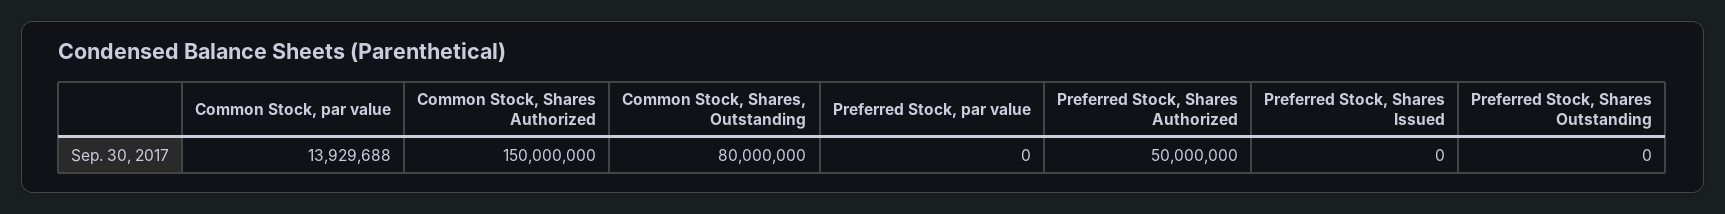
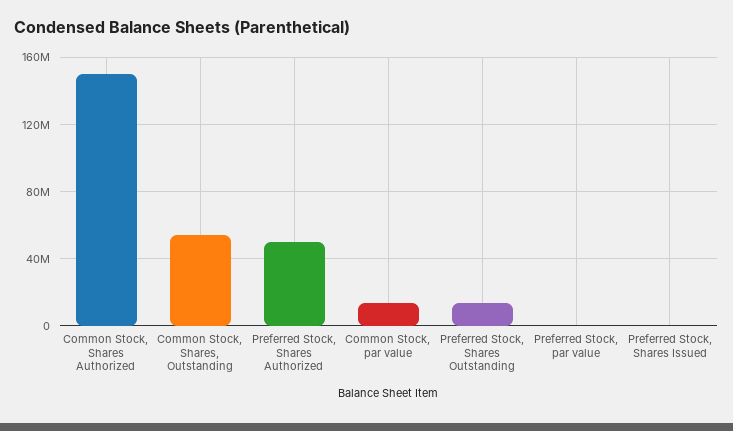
  {
    "Common Stock, par value": 13929688,
    "Common Stock, Shares Authorized": 150000000,
-   "Common Stock, Shares, Outstanding": 80000000,
+   "Common Stock, Shares, Outstanding": 55000000,
    "Preferred Stock, par value": 0,
    "Preferred Stock, Shares Authorized": 50000000,
    "Preferred Stock, Shares Issued": 0,
-   "Preferred Stock, Shares Outstanding": 0
+   "Preferred Stock, Shares Outstanding": 15000000
  }

